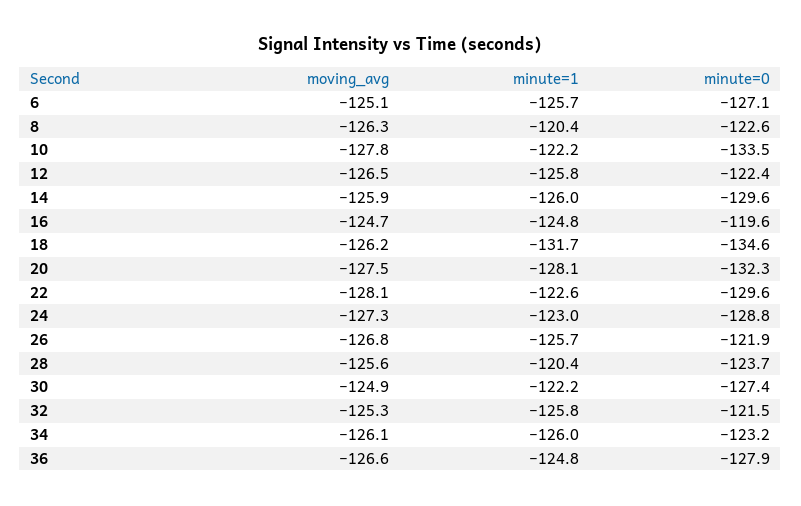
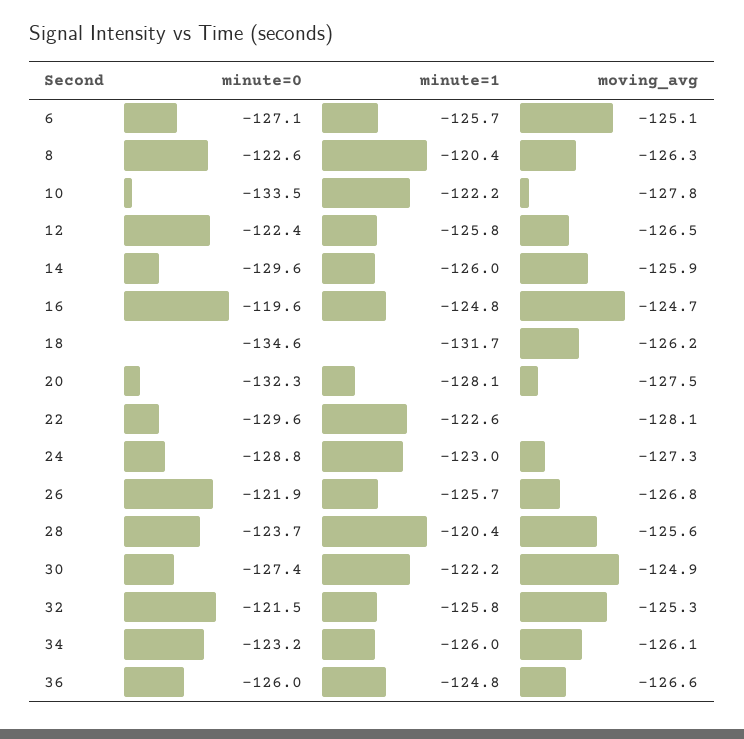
  {
    "moving_avg": {
      "6": -125.1,
      "8": -126.3,
      "10": -127.8,
      "12": -126.5,
      "14": -125.9,
      "16": -124.7,
      "18": -126.2,
      "20": -127.5,
      "22": -128.1,
      "24": -127.3,
      "26": -126.8,
      "28": -125.6,
      "30": -124.9,
      "32": -125.3,
      "34": -126.1,
      "36": -126.6
    },
    "minute=1": {
      "6": -125.7,
      "8": -120.4,
      "10": -122.2,
      "12": -125.8,
      "14": -126,
      "16": -124.8,
      "18": -131.7,
      "20": -128.1,
      "22": -122.6,
      "24": -123,
      "26": -125.7,
      "28": -120.4,
      "30": -122.2,
      "32": -125.8,
      "34": -126,
      "36": -124.8
    },
    "minute=0": {
      "6": -127.1,
      "8": -122.6,
      "10": -133.5,
      "12": -122.4,
      "14": -129.6,
      "16": -119.6,
      "18": -134.6,
      "20": -132.3,
      "22": -129.6,
      "24": -128.8,
      "26": -121.9,
      "28": -123.7,
      "30": -127.4,
      "32": -121.5,
      "34": -123.2,
-     "36": -127.9
+     "36": -126
    }
  }

